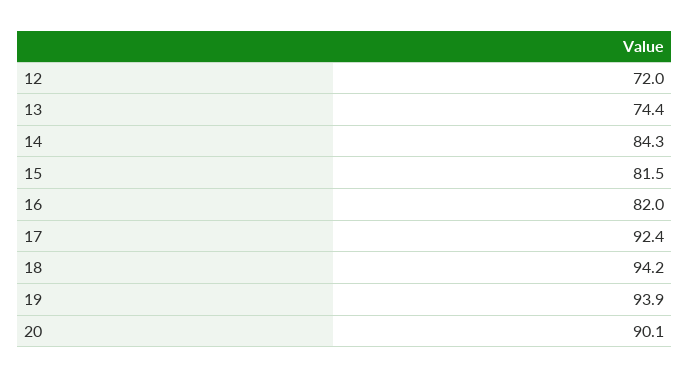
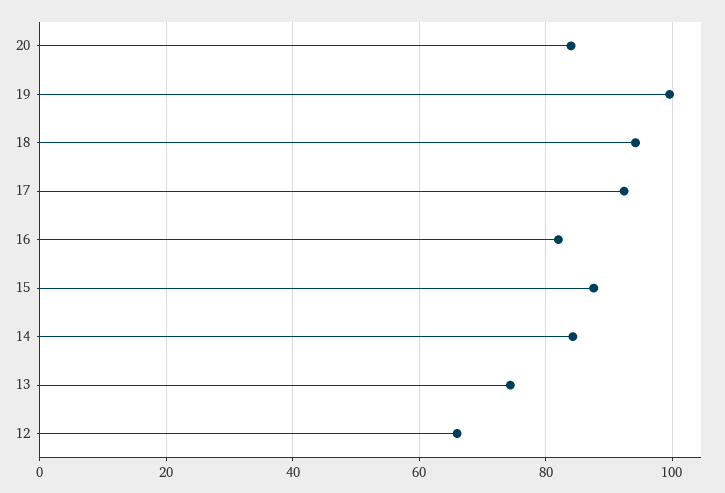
  {
-   "12": 72,
+   "12": 66,
    "13": 74.4,
    "14": 84.3,
-   "15": 81.5,
+   "15": 88,
    "16": 82,
    "17": 92.4,
    "18": 94.2,
-   "19": 93.9,
+   "19": 100,
-   "20": 90.1
+   "20": 84
  }

